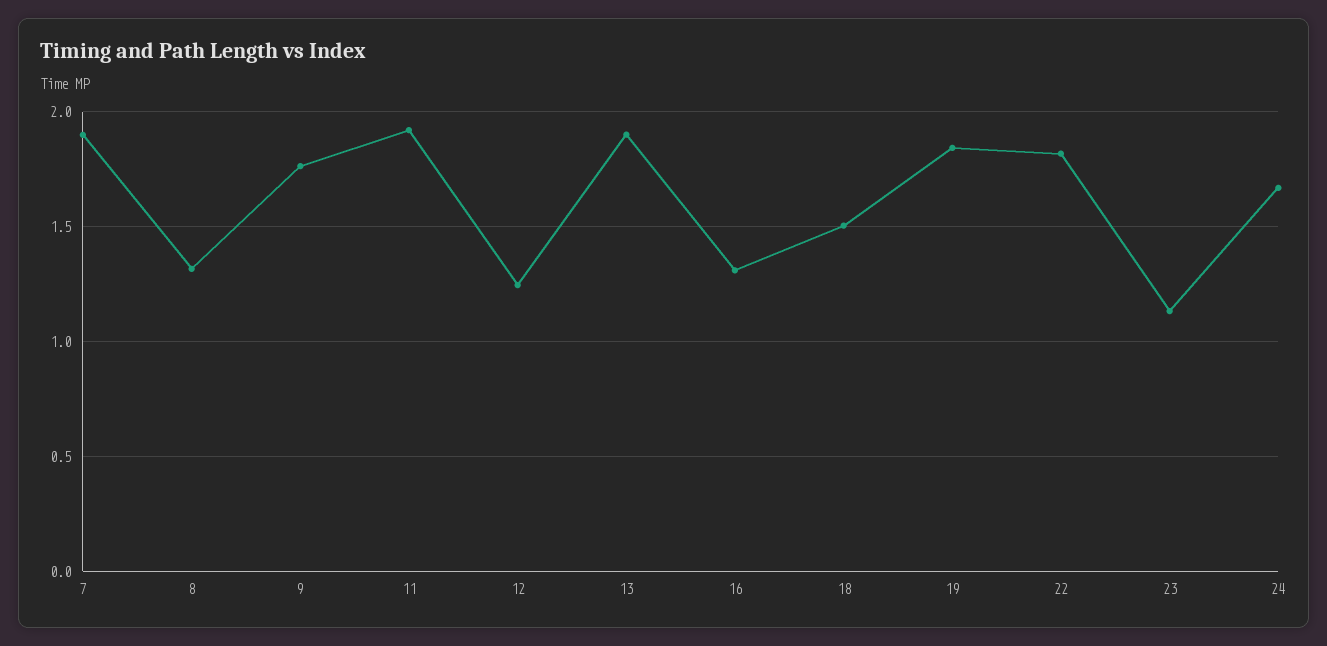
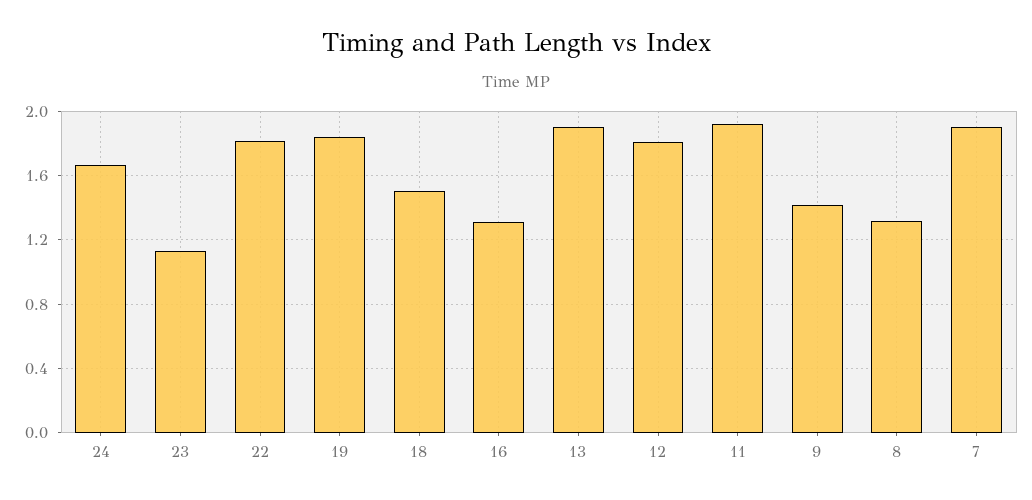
  {
    "7": 1.9,
    "8": 1.3,
-   "9": 1.75,
+   "9": 1.4,
    "11": 1.9,
-   "12": 1.25,
+   "12": 1.8,
    "13": 1.9,
    "16": 1.3,
    "18": 1.5,
    "19": 1.85,
    "22": 1.8,
    "23": 1.15,
    "24": 1.65
  }

